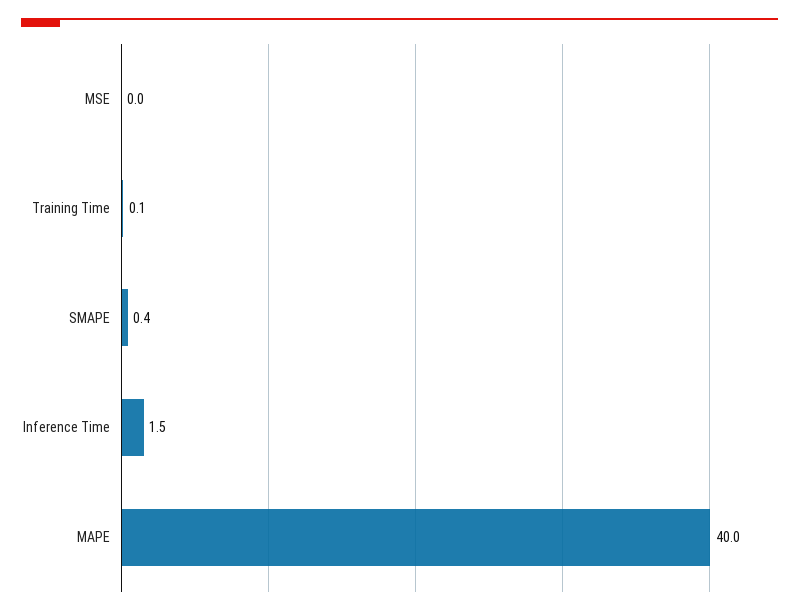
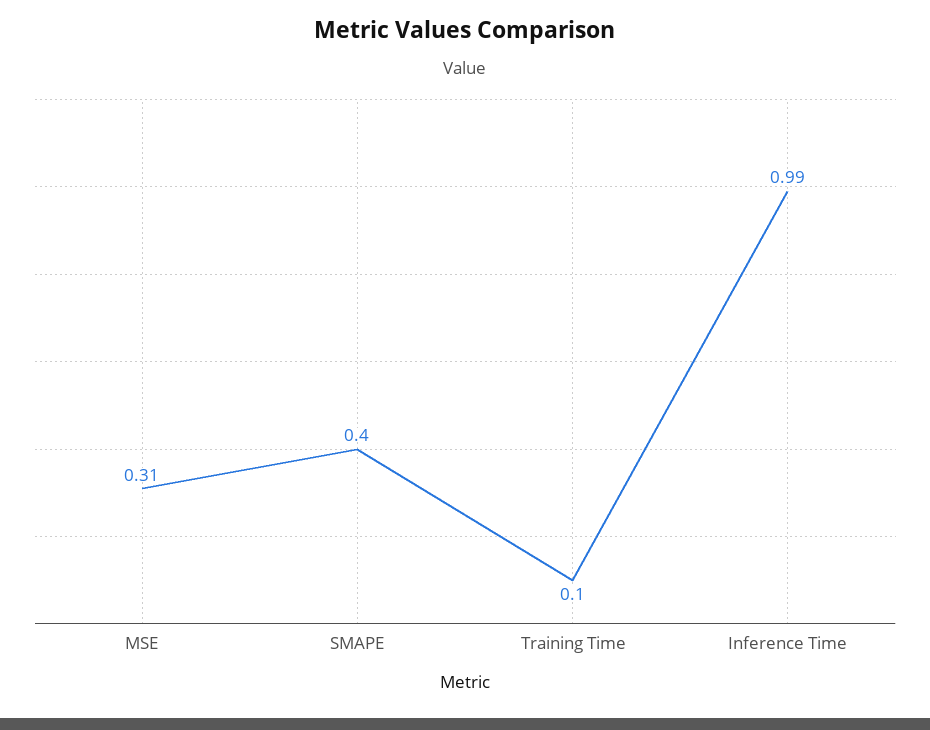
  {
-   "MSE": 0,
+   "MSE": 0.31,
    "Training Time": 0.1,
    "SMAPE": 0.4,
-   "Inference Time": 1.5,
+   "Inference Time": 0.99
-   "MAPE": 40
  }

